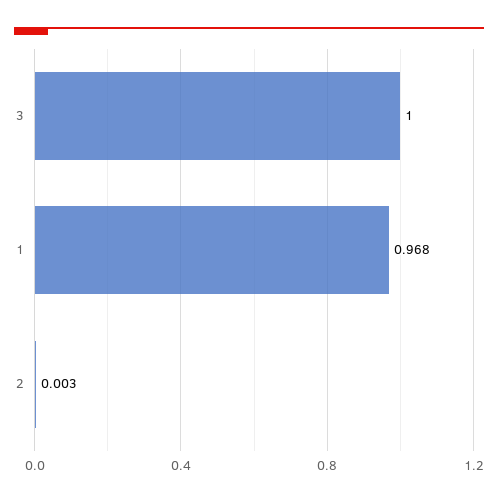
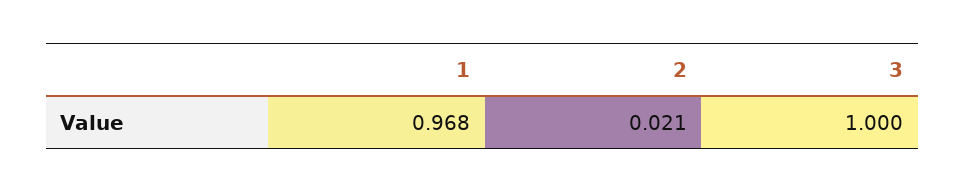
  {
    "3": 1,
    "1": 0.968,
-   "2": 0.003
+   "2": 0.021
  }

